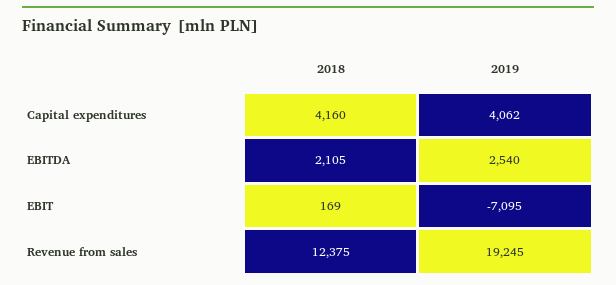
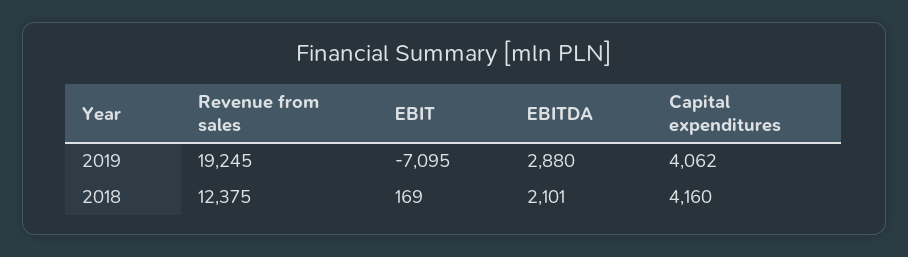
  {
    "2018": {
      "Capital expenditures": 4160,
-     "EBITDA": 2105,
+     "EBITDA": 2101,
      "EBIT": 169,
      "Revenue from sales": 12375
    },
    "2019": {
      "Capital expenditures": 4062,
-     "EBITDA": 2540,
+     "EBITDA": 2880,
      "EBIT": -7095,
      "Revenue from sales": 19245
    }
  }

